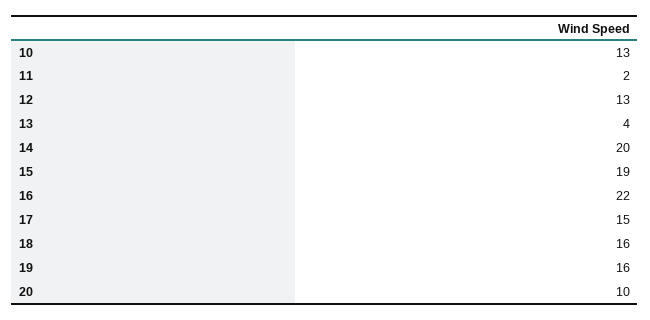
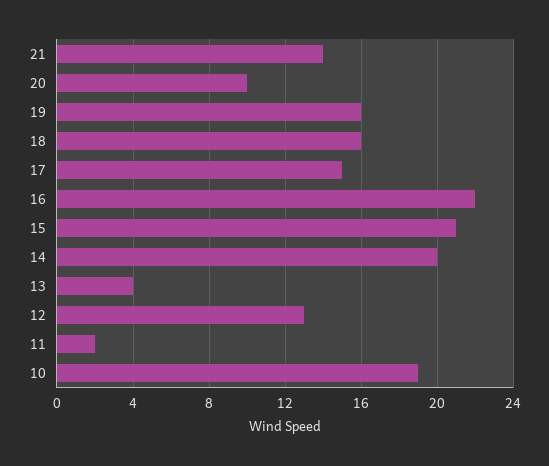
  {
-   "10": 13,
+   "10": 19,
    "11": 2,
    "12": 13,
    "13": 4,
    "14": 20,
-   "15": 19,
+   "15": 21,
    "16": 22,
    "17": 15,
    "18": 16,
    "19": 16,
-   "20": 10
+   "20": 10,
+   "21": 14
  }

